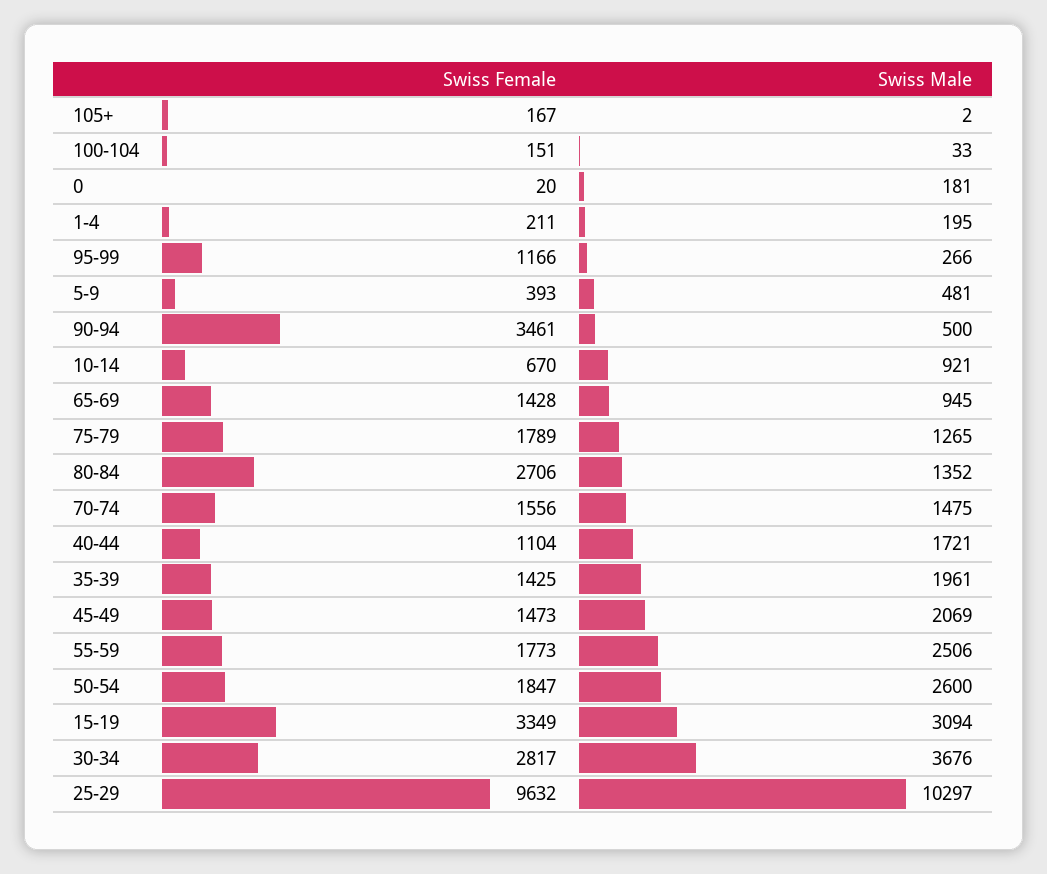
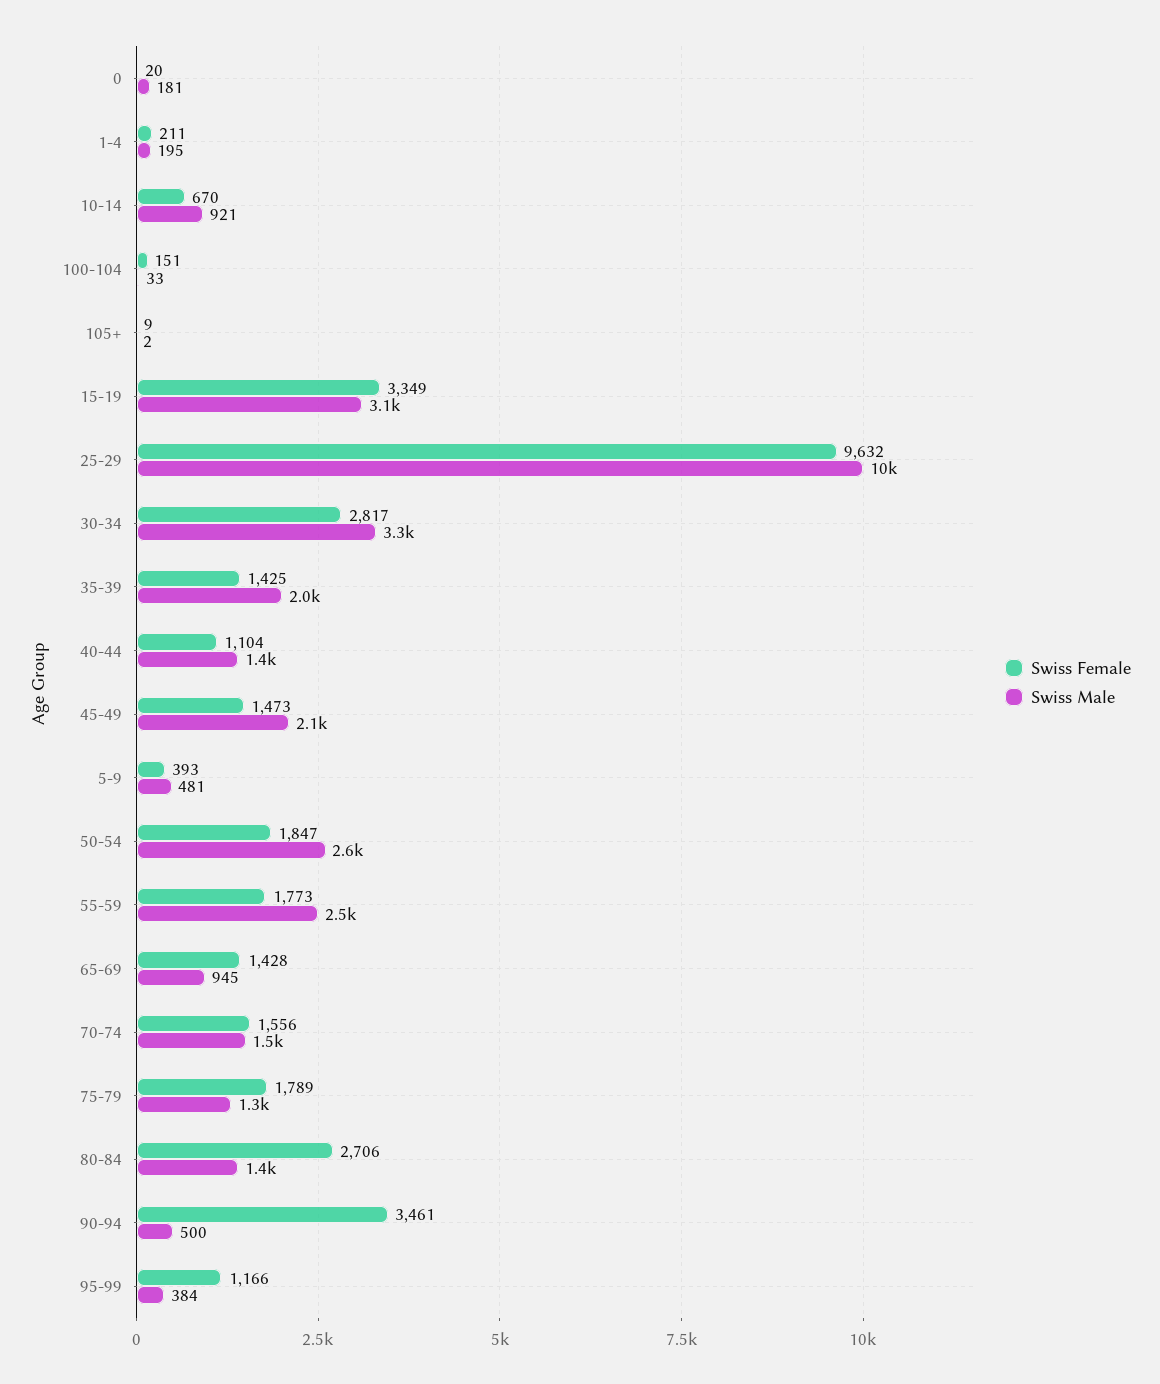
  {
    "Swiss Female": {
-     "105+": 167,
+     "105+": 9,
      "100-104": 151,
      "0": 20,
      "1-4": 211,
      "95-99": 1166,
      "5-9": 393,
      "90-94": 3461,
      "10-14": 670,
      "65-69": 1428,
      "75-79": 1789,
      "80-84": 2706,
      "70-74": 1556,
      "40-44": 1104,
      "35-39": 1425,
      "45-49": 1473,
      "55-59": 1773,
      "50-54": 1847,
      "15-19": 3349,
      "30-34": 2817,
      "25-29": 9632
    },
    "Swiss Male": {
      "105+": 2,
      "100-104": 33,
      "0": 181,
      "1-4": 195,
-     "95-99": 266,
+     "95-99": 384,
      "5-9": 481,
      "90-94": 500,
      "10-14": 921,
      "65-69": 945,
      "75-79": 1265,
      "80-84": 1352,
      "70-74": 1475,
-     "40-44": 1721,
+     "40-44": 1400,
      "35-39": 1961,
      "45-49": 2069,
      "55-59": 2506,
      "50-54": 2600,
      "15-19": 3094,
-     "30-34": 3676,
+     "30-34": 3300,
      "25-29": 10297
    }
  }

